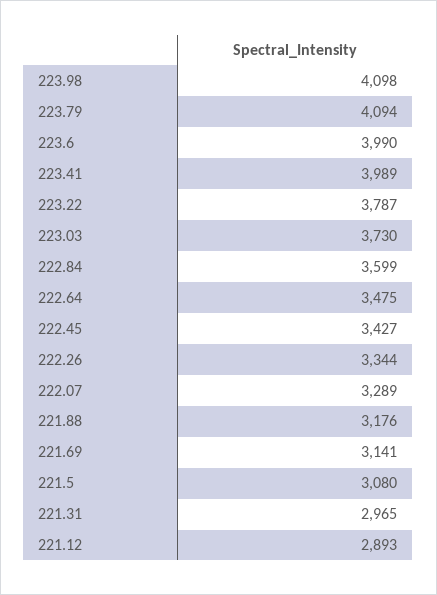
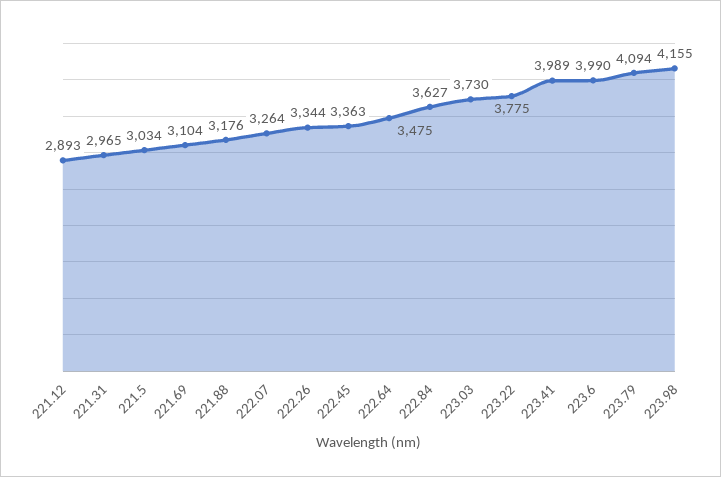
  {
-   "223.98": 4098,
+   "223.98": 4155,
    "223.79": 4094,
    "223.6": 3990,
    "223.41": 3989,
-   "223.22": 3787,
+   "223.22": 3775,
    "223.03": 3730,
-   "222.84": 3599,
+   "222.84": 3627,
    "222.64": 3475,
-   "222.45": 3427,
+   "222.45": 3363,
    "222.26": 3344,
-   "222.07": 3289,
+   "222.07": 3264,
    "221.88": 3176,
-   "221.69": 3141,
+   "221.69": 3104,
-   "221.5": 3080,
+   "221.5": 3034,
    "221.31": 2965,
    "221.12": 2893
  }

